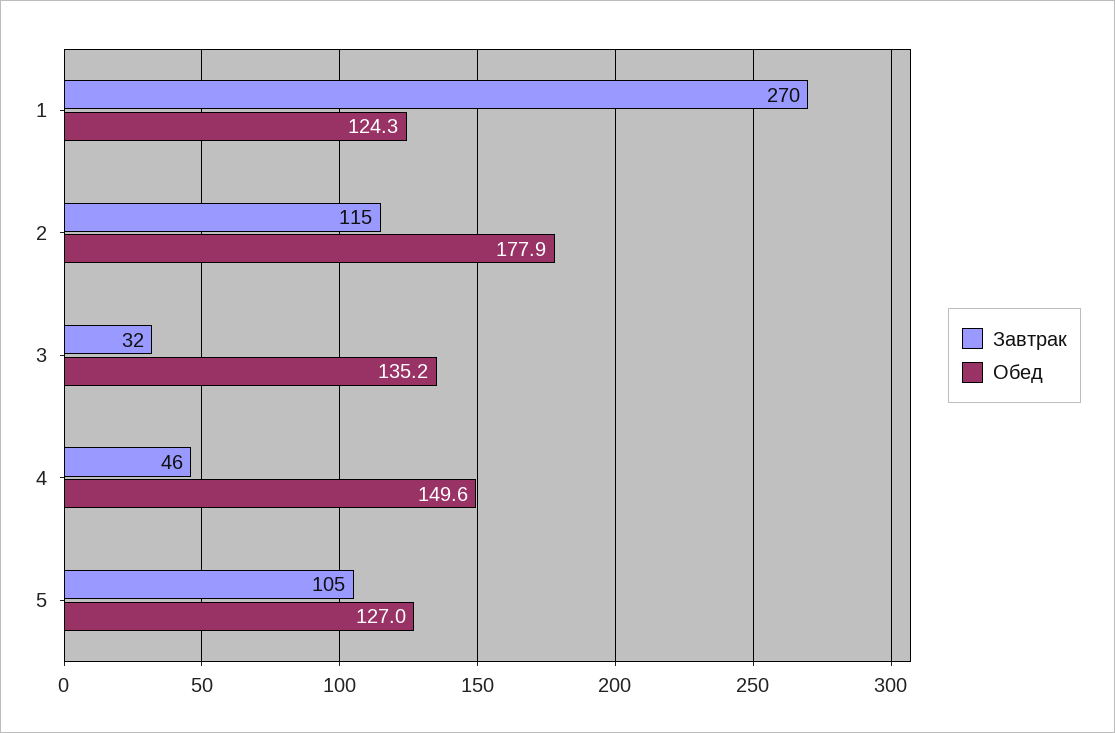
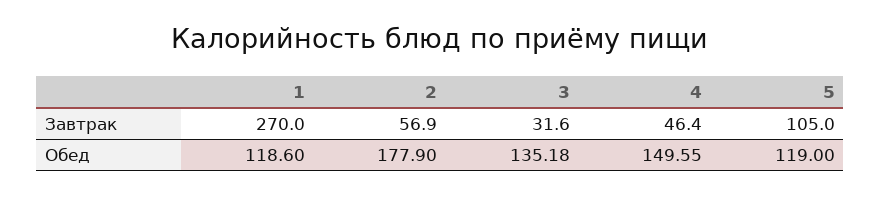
  {
    "Завтрак": {
      "1": 270,
-     "2": 115,
+     "2": 56.9,
      "3": 31.6,
      "4": 46.4,
      "5": 105
    },
    "Обед": {
-     "1": 124.3,
+     "1": 118.6,
      "2": 177.9,
      "3": 135.18,
      "4": 149.55,
-     "5": 127
+     "5": 119
    }
  }

